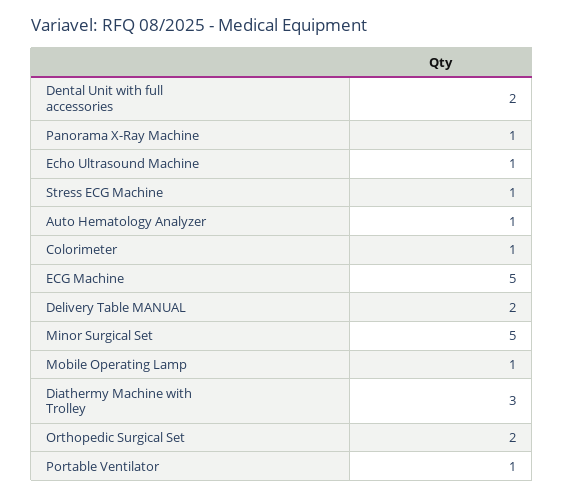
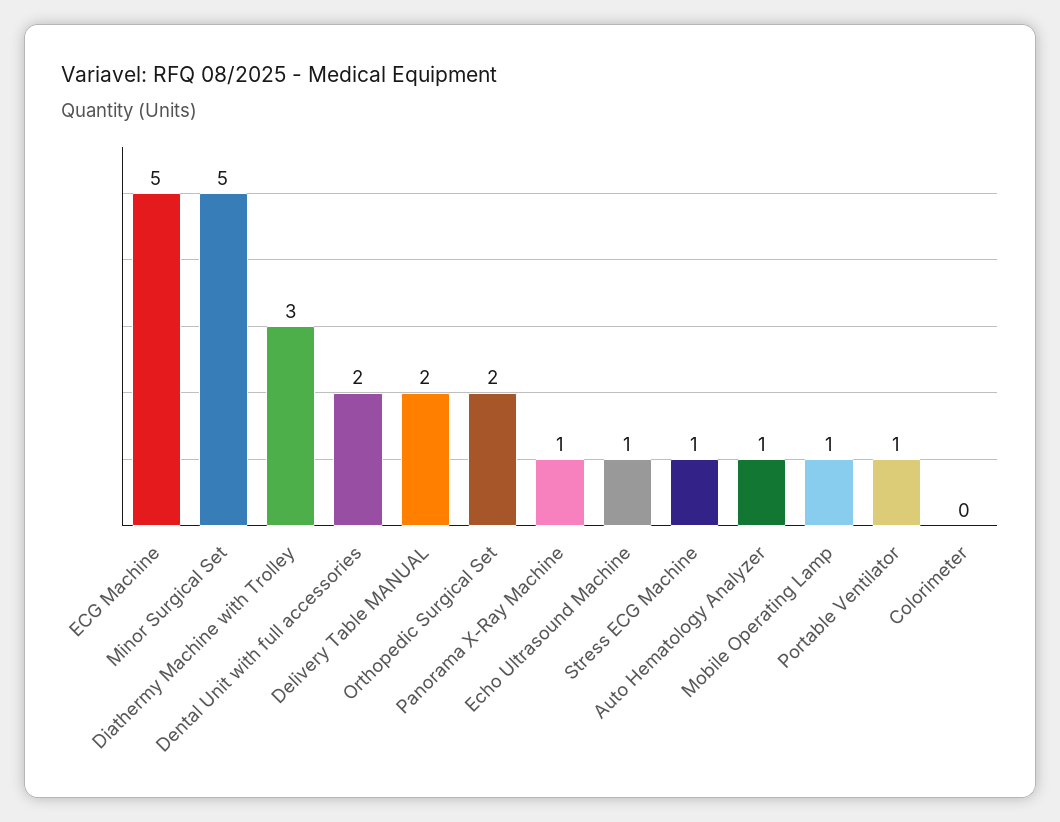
  {
    "Dental Unit with full accessories": 2,
    "Panorama X-Ray Machine": 1,
    "Echo Ultrasound Machine": 1,
    "Stress ECG Machine": 1,
    "Auto Hematology Analyzer": 1,
-   "Colorimeter": 1,
+   "Colorimeter": 0,
    "ECG Machine": 5,
    "Delivery Table MANUAL": 2,
    "Minor Surgical Set": 5,
    "Mobile Operating Lamp": 1,
    "Diathermy Machine with Trolley": 3,
    "Orthopedic Surgical Set": 2,
    "Portable Ventilator": 1
  }

